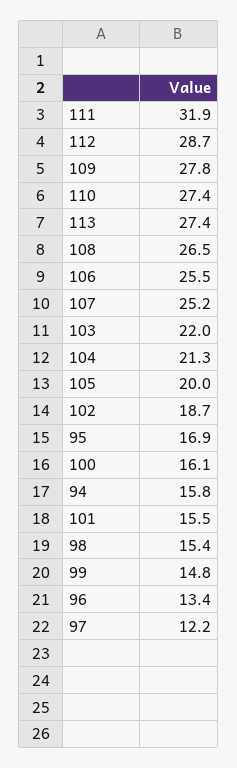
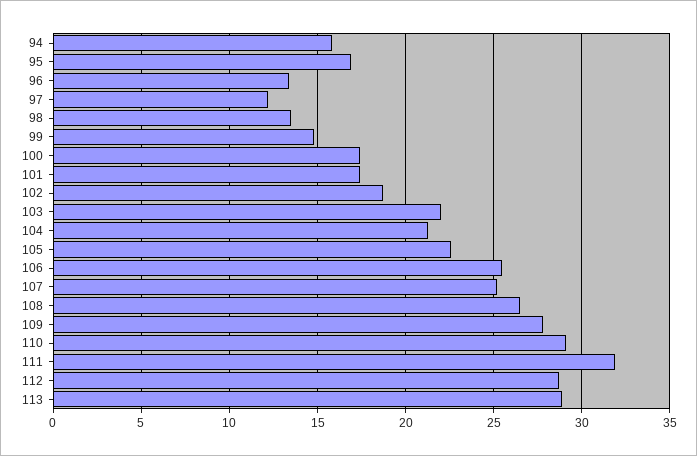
  {
    "111": 31.9,
    "112": 28.7,
    "109": 27.8,
-   "110": 27.4,
+   "110": 29,
-   "113": 27.4,
+   "113": 29,
    "108": 26.5,
    "106": 25.5,
    "107": 25.2,
    "103": 22,
    "104": 21.3,
-   "105": 20,
+   "105": 22.5,
    "102": 18.7,
    "95": 16.9,
-   "100": 16.1,
+   "100": 17.5,
    "94": 15.8,
-   "101": 15.5,
+   "101": 17.5,
-   "98": 15.4,
+   "98": 13.5,
    "99": 14.8,
    "96": 13.4,
    "97": 12.2
  }

